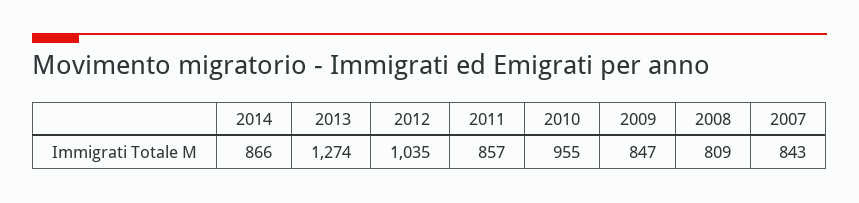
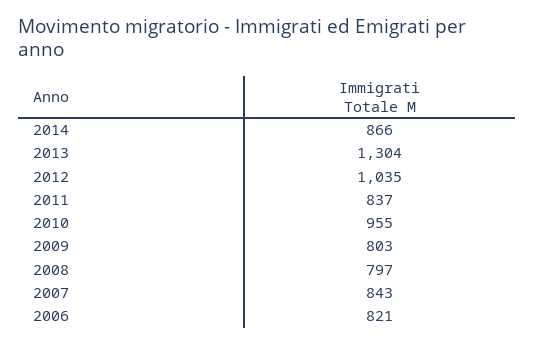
  {
    "2014": 866,
-   "2013": 1274,
+   "2013": 1304,
    "2012": 1035,
-   "2011": 857,
+   "2011": 837,
    "2010": 955,
-   "2009": 847,
+   "2009": 803,
-   "2008": 809,
+   "2008": 797,
-   "2007": 843
+   "2007": 843,
+   "2006": 821
  }

